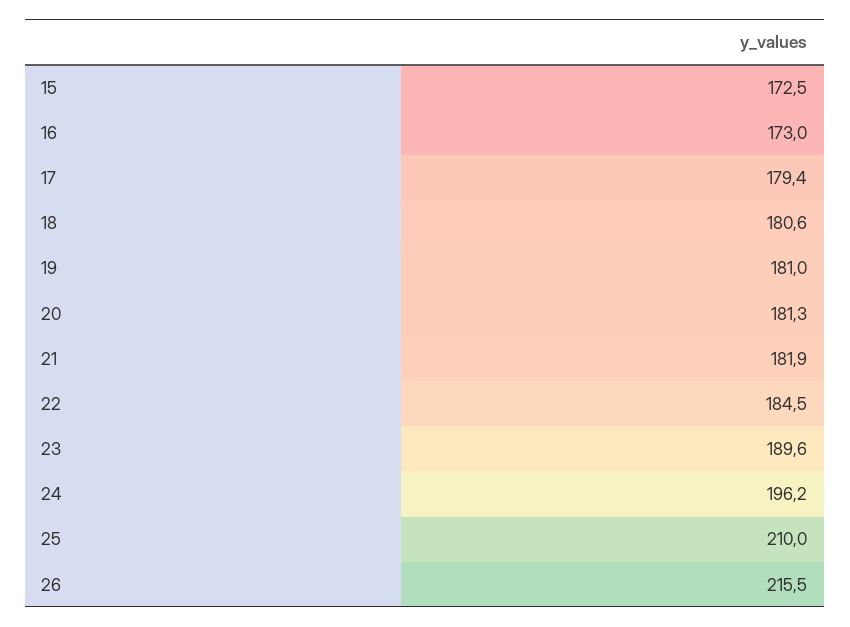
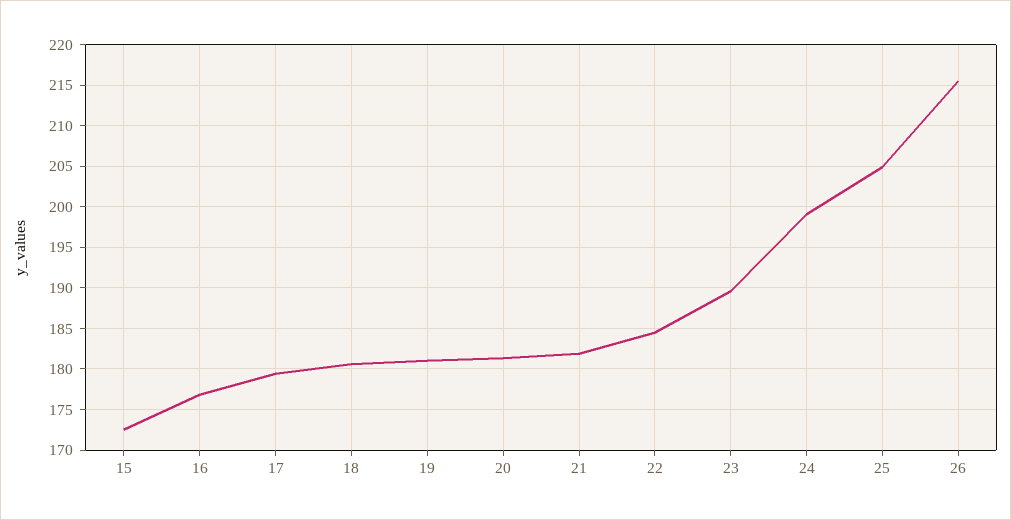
  {
    "15": 172.5,
-   "16": 173,
+   "16": 177,
    "17": 179.4,
    "18": 180.6,
    "19": 181,
    "20": 181.3,
    "21": 181.9,
    "22": 184.5,
    "23": 189.6,
-   "24": 196.2,
+   "24": 199,
-   "25": 210,
+   "25": 205,
    "26": 215.5
  }

